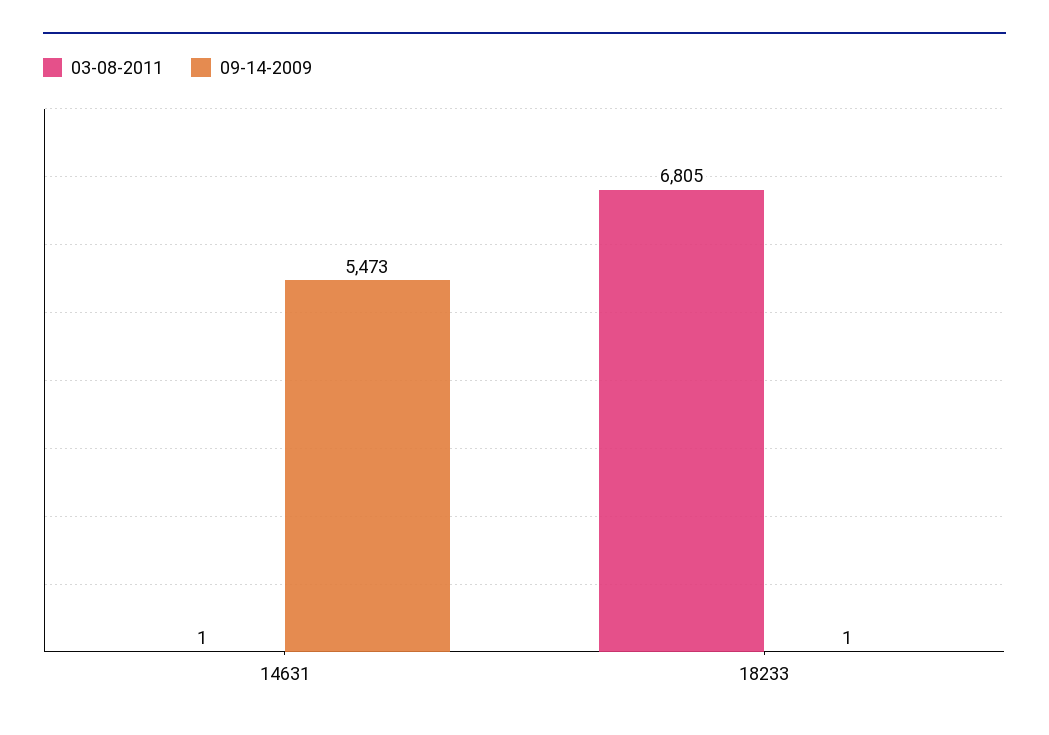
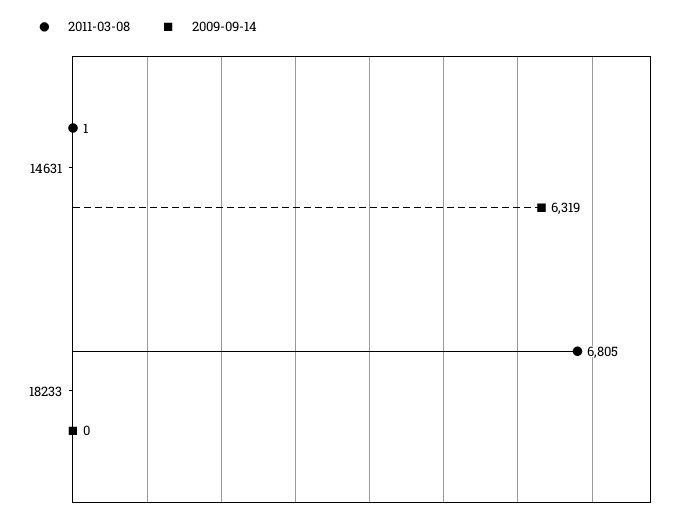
  {
    "03-08-2011": {
      "14631": 1,
      "18233": 6805
    },
    "09-14-2009": {
-     "14631": 5473,
+     "14631": 6319,
-     "18233": 1
+     "18233": 0
    }
  }

